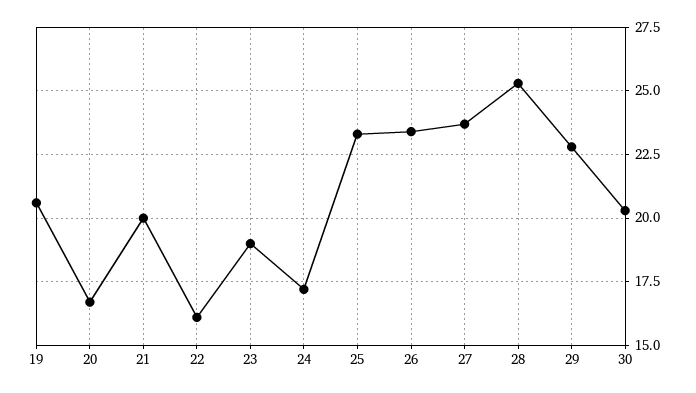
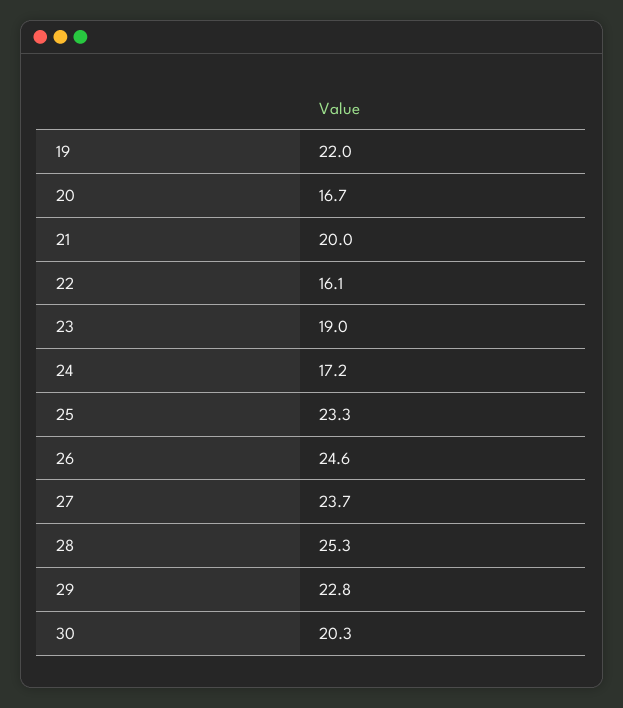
  {
-   "19": 20.5,
+   "19": 22,
    "20": 16.7,
    "21": 20,
    "22": 16.1,
    "23": 19,
    "24": 17.2,
    "25": 23.3,
-   "26": 23.5,
+   "26": 24.6,
    "27": 23.7,
    "28": 25.3,
    "29": 22.8,
    "30": 20.3
  }

